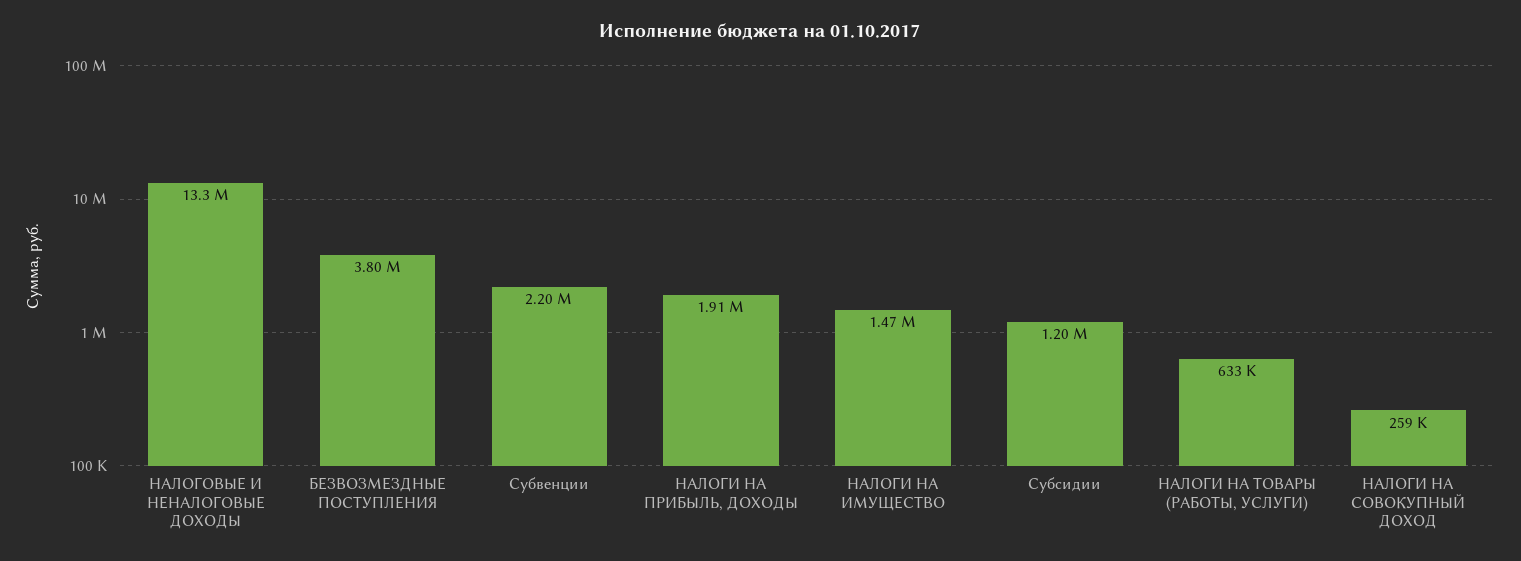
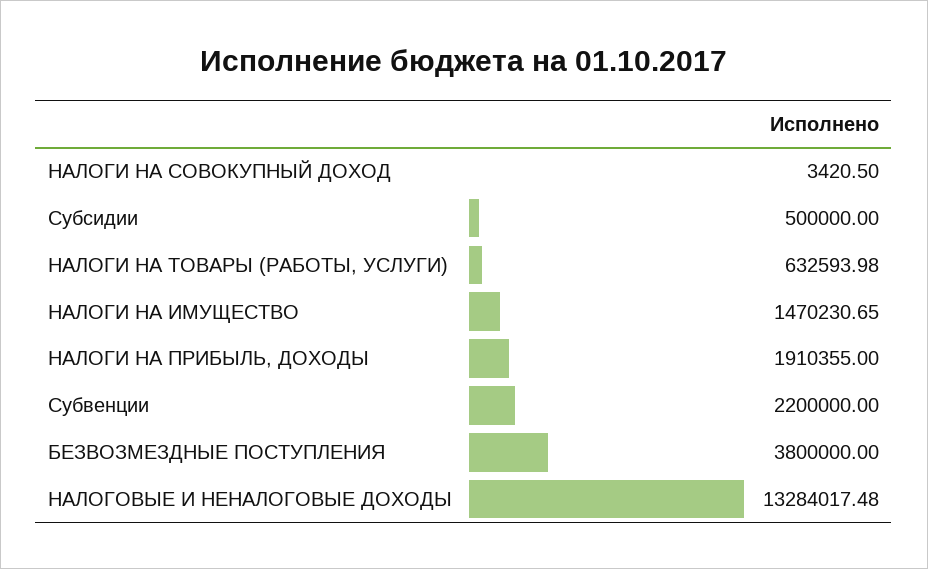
  {
    "НАЛОГОВЫЕ И НЕНАЛОГОВЫЕ ДОХОДЫ": 13284017.48,
    "БЕЗВОЗМЕЗДНЫЕ ПОСТУПЛЕНИЯ": 3800000,
    "Субвенции": 2200000,
    "НАЛОГИ НА ПРИБЫЛЬ, ДОХОДЫ": 1910355,
    "НАЛОГИ НА ИМУЩЕСТВО": 1470230.65,
-   "Субсидии": 1200000,
+   "Субсидии": 500000,
    "НАЛОГИ НА ТОВАРЫ (РАБОТЫ, УСЛУГИ)": 632593.98,
-   "НАЛОГИ НА СОВОКУПНЫЙ ДОХОД": 259000
+   "НАЛОГИ НА СОВОКУПНЫЙ ДОХОД": 3420.5
  }

